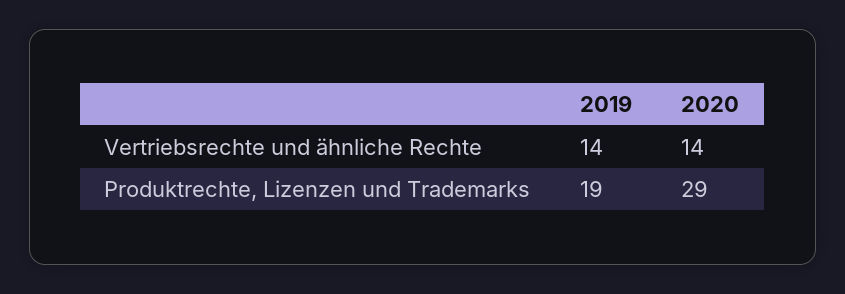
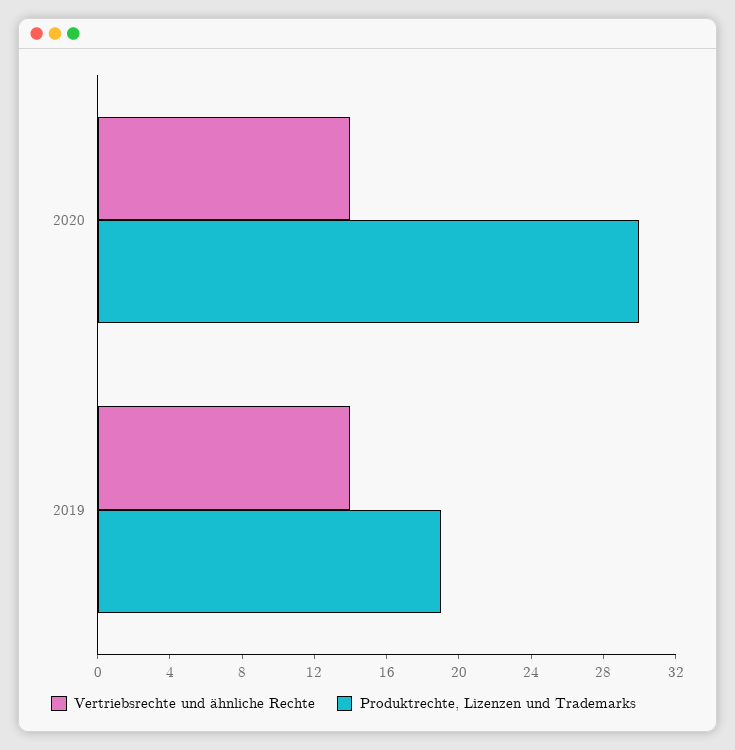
  {
    "Vertriebsrechte und ähnliche Rechte": {
      "2019": 14,
      "2020": 14
    },
    "Produktrechte, Lizenzen und Trademarks": {
      "2019": 19,
-     "2020": 29
+     "2020": 30
    }
  }

